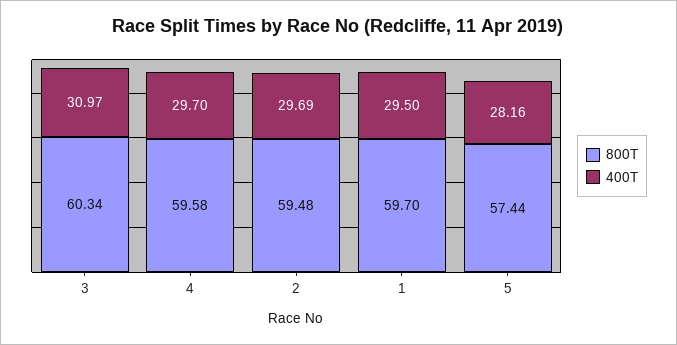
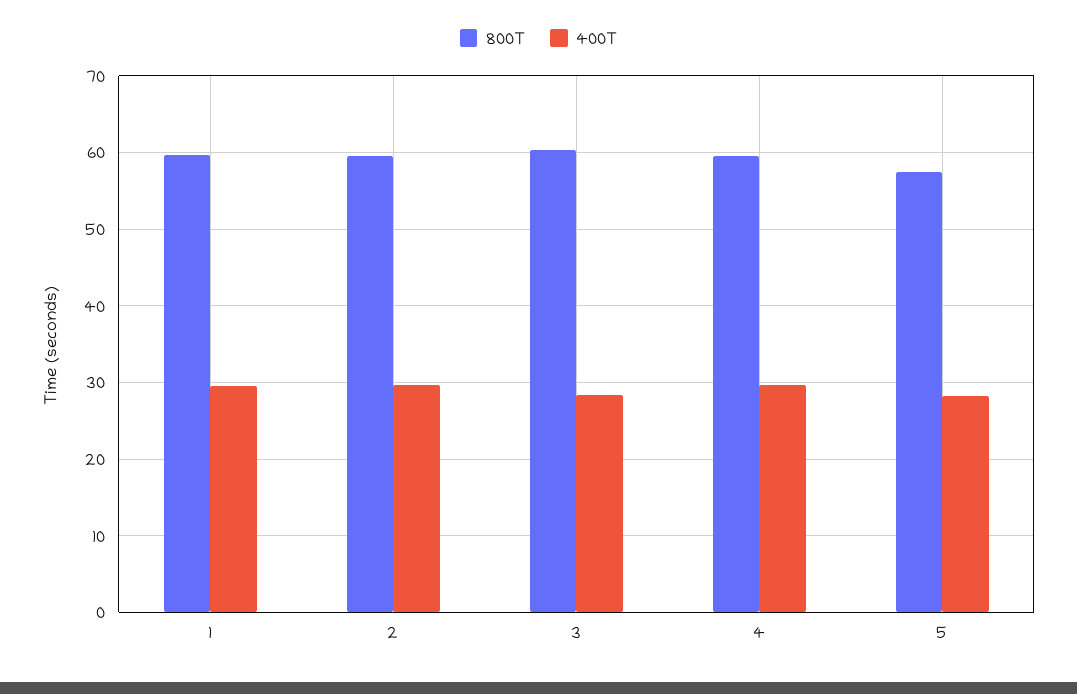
  {
    "800T": {
      "3": 60.34,
      "4": 59.58,
      "2": 59.48,
      "1": 59.7,
      "5": 57.44
    },
    "400T": {
-     "3": 30.97,
+     "3": 28,
      "4": 29.7,
      "2": 29.69,
      "1": 29.5,
      "5": 28.16
    }
  }

